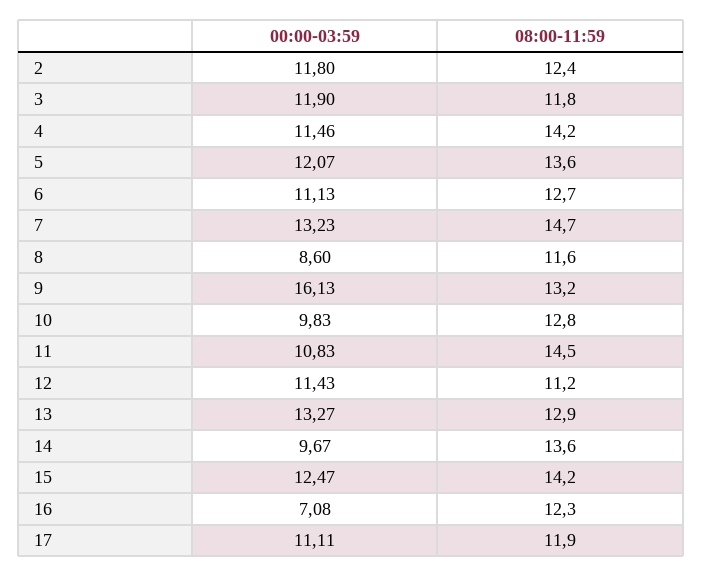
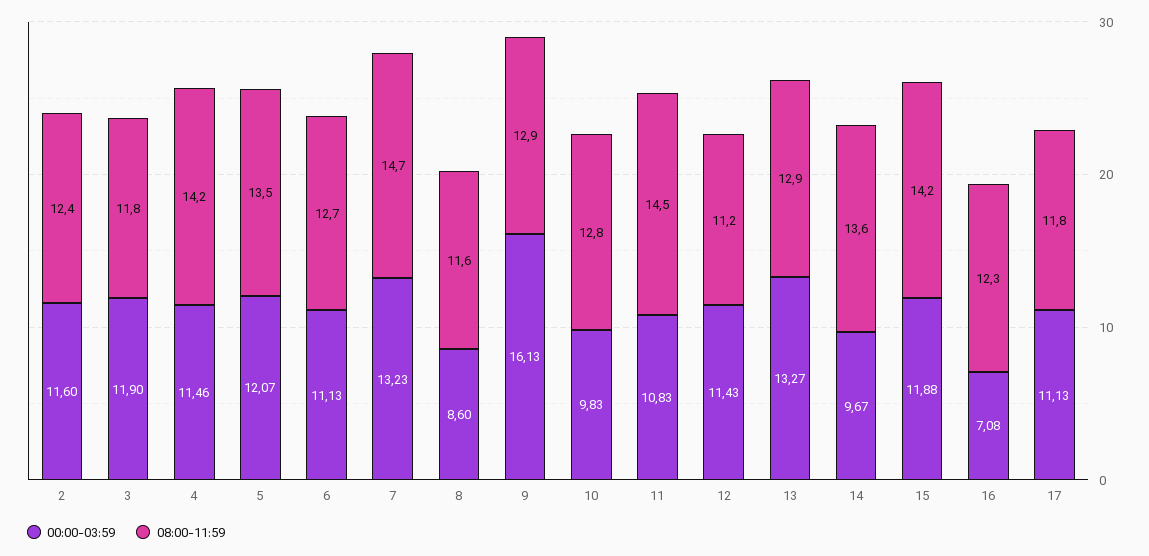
  {
    "00:00-03:59": {
-     "2": 11.8,
+     "2": 11.6,
      "3": 11.9,
      "4": 11.46,
      "5": 12.07,
      "6": 11.13,
      "7": 13.23,
      "8": 8.6,
      "9": 16.13,
      "10": 9.83,
      "11": 10.83,
      "12": 11.43,
      "13": 13.27,
      "14": 9.67,
-     "15": 12.47,
+     "15": 11.88,
      "16": 7.08,
-     "17": 11.11
+     "17": 11.13
    },
    "08:00-11:59": {
      "2": 12.4,
      "3": 11.8,
      "4": 14.2,
-     "5": 13.6,
+     "5": 13.5,
      "6": 12.7,
      "7": 14.7,
      "8": 11.6,
-     "9": 13.2,
+     "9": 12.9,
      "10": 12.8,
      "11": 14.5,
      "12": 11.2,
      "13": 12.9,
      "14": 13.6,
      "15": 14.2,
      "16": 12.3,
-     "17": 11.9
+     "17": 11.8
    }
  }

